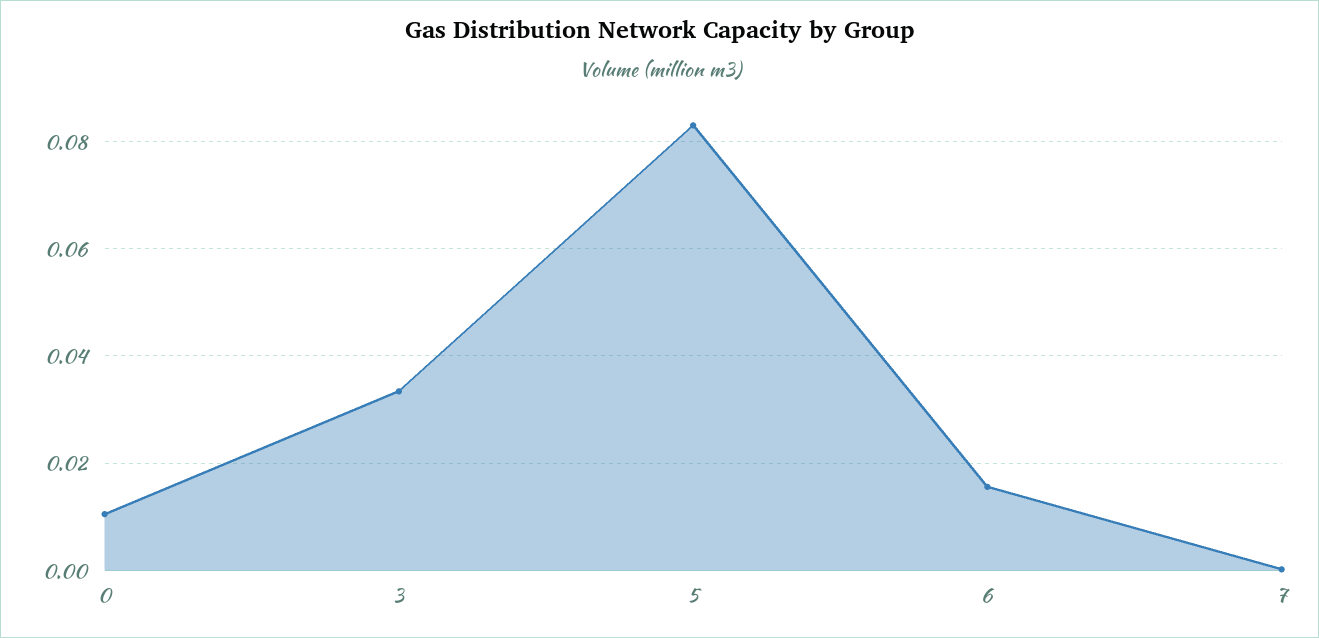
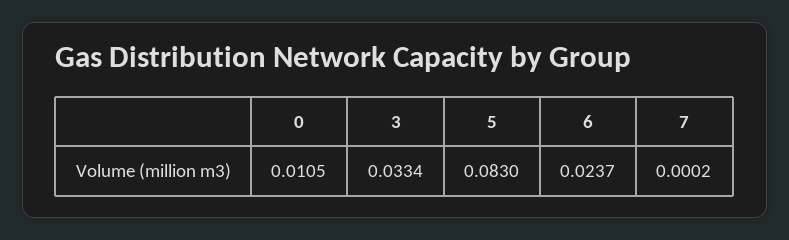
  {
    "0": 0.0105,
    "3": 0.0334,
    "5": 0.083,
-   "6": 0.016,
+   "6": 0.0237,
    "7": 0.0002
  }

